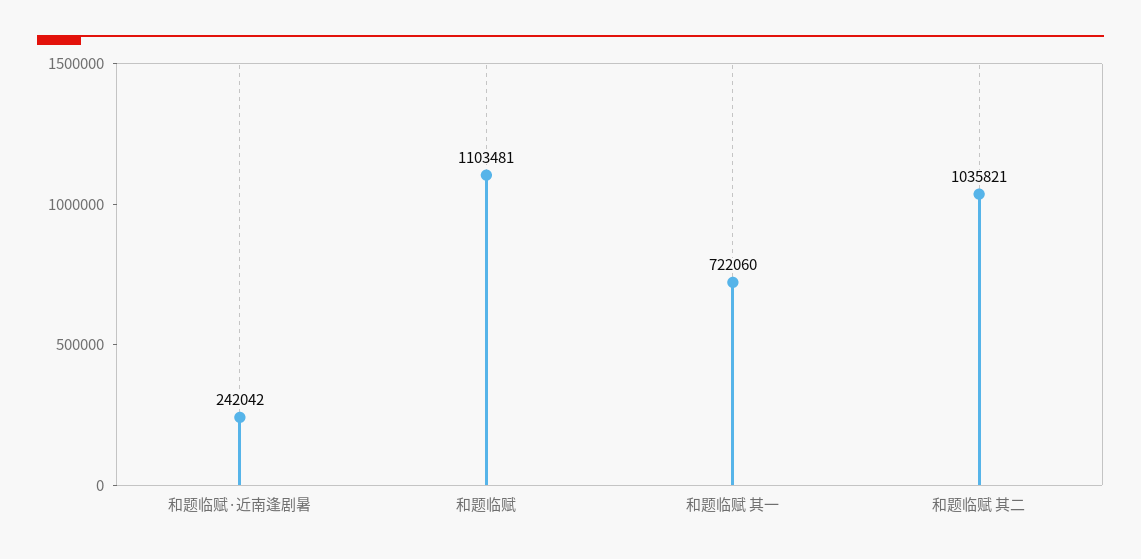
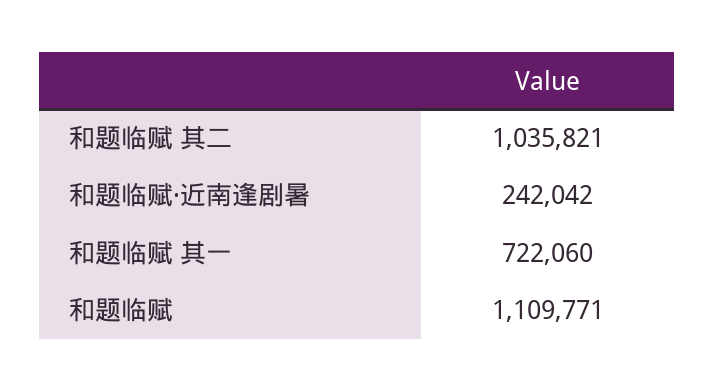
  {
    "和题临赋·近南逢剧暑": 242042,
-   "和题临赋": 1103481,
+   "和题临赋": 1109771,
    "和题临赋 其一": 722060,
    "和题临赋 其二": 1035821
  }

